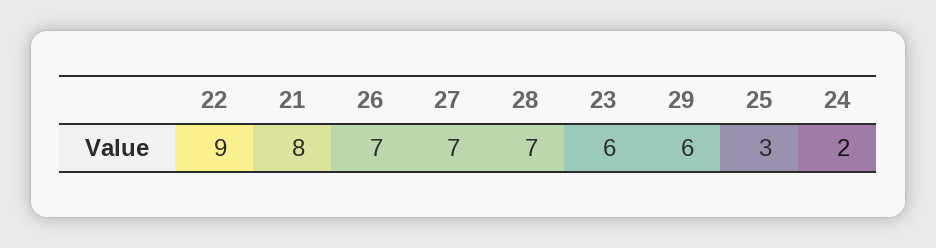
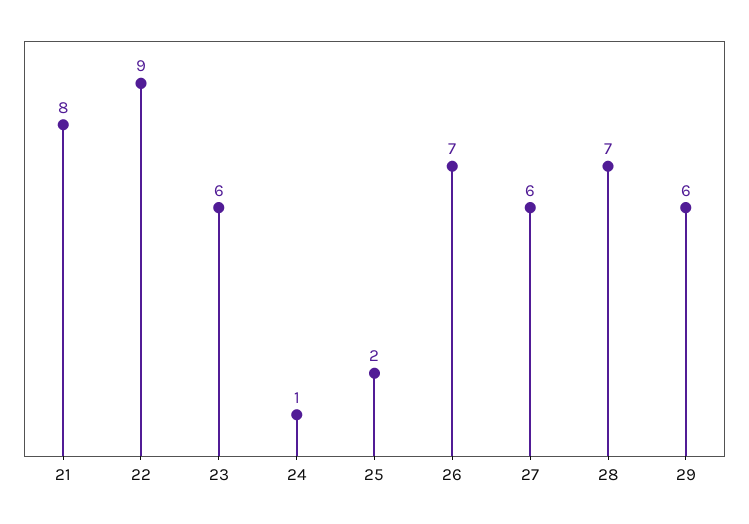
  {
    "22": 9,
    "21": 8,
    "26": 7,
-   "27": 7,
+   "27": 6,
    "28": 7,
    "23": 6,
    "29": 6,
-   "25": 3,
+   "25": 2,
-   "24": 2
+   "24": 1
  }

